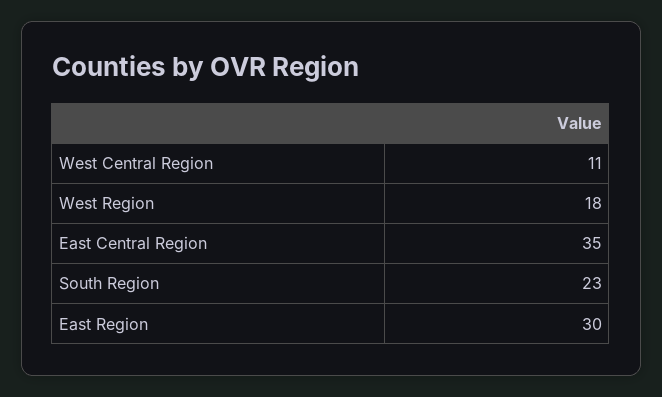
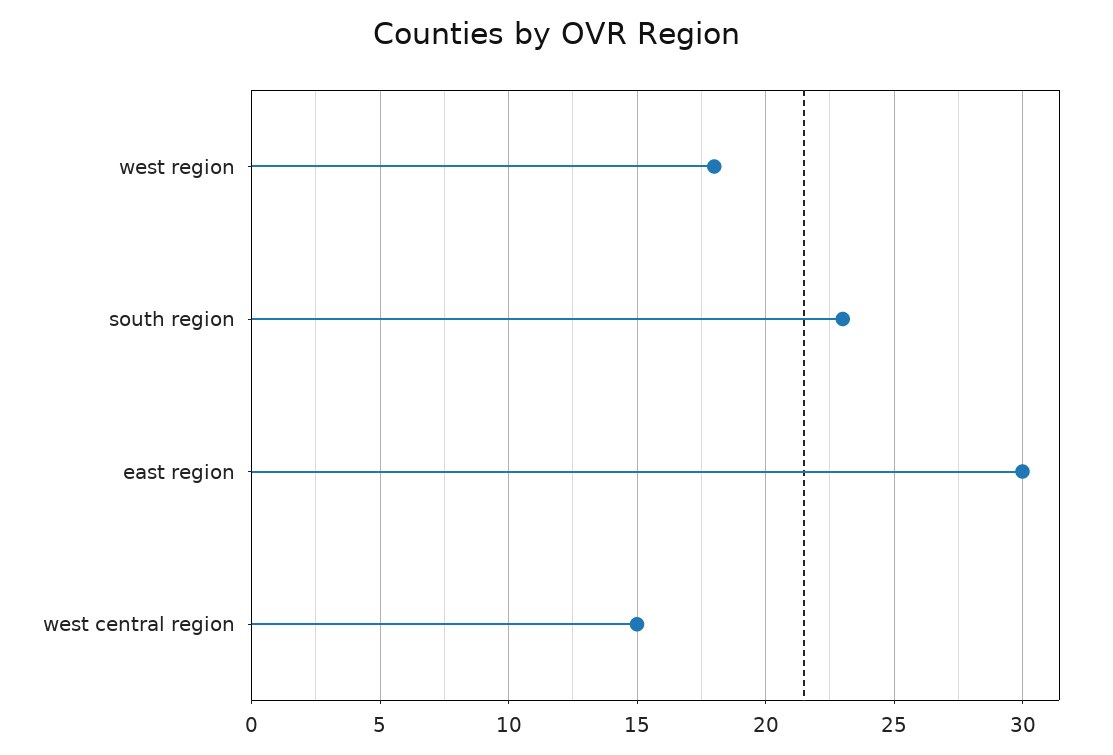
  {
-   "West Central Region": 11,
+   "West Central Region": 15,
    "West Region": 18,
-   "East Central Region": 35,
    "South Region": 23,
    "East Region": 30
  }

